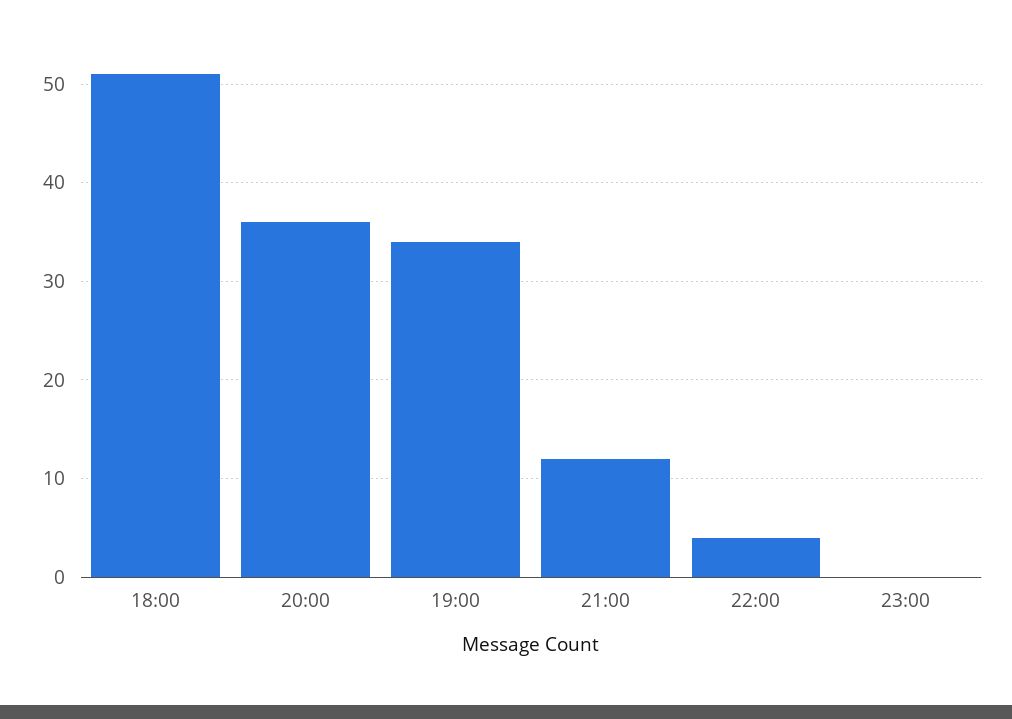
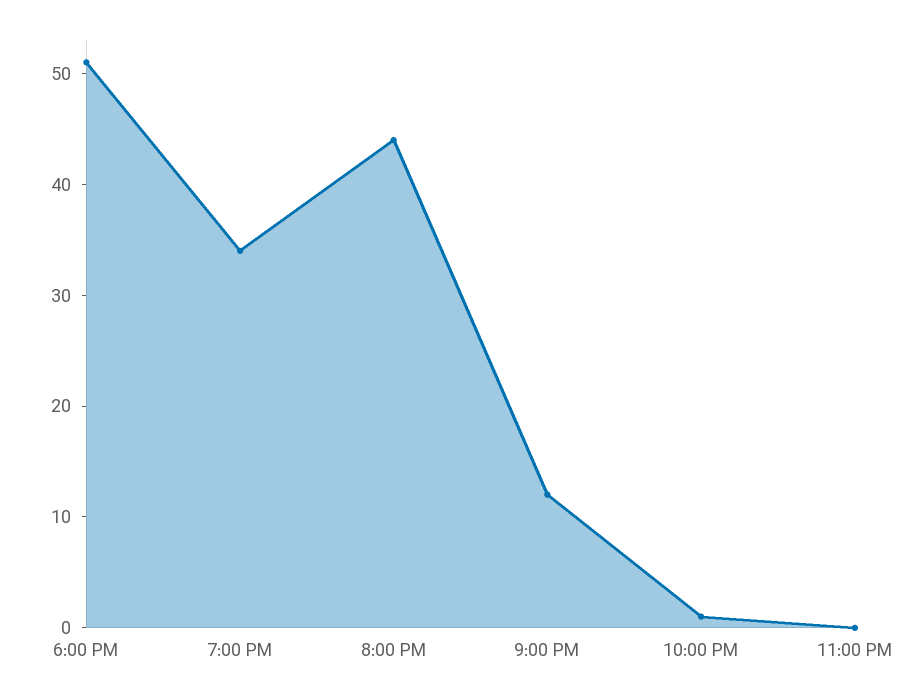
  {
    "18:00": 51,
-   "20:00": 36,
+   "20:00": 44,
    "19:00": 34,
    "21:00": 12,
-   "22:00": 4,
+   "22:00": 1,
    "23:00": 0
  }

